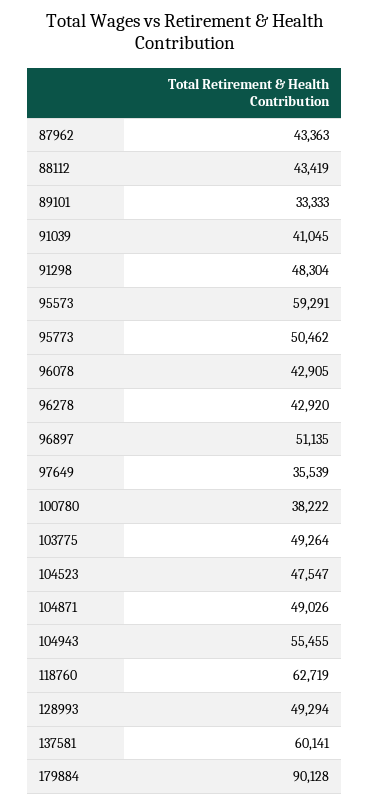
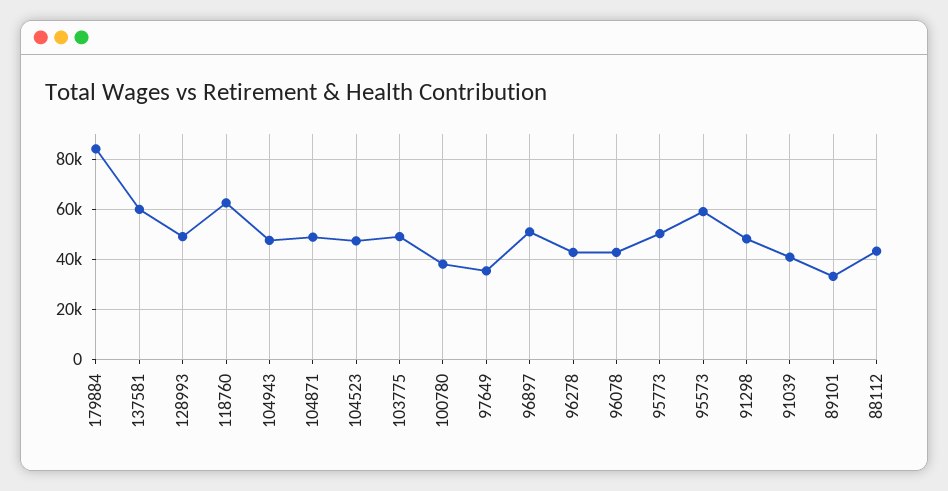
  {
-   "87962": 43363,
    "88112": 43419,
    "89101": 33333,
    "91039": 41045,
    "91298": 48304,
    "95573": 59291,
    "95773": 50462,
    "96078": 42905,
    "96278": 42920,
    "96897": 51135,
    "97649": 35539,
    "100780": 38222,
    "103775": 49264,
    "104523": 47547,
    "104871": 49026,
-   "104943": 55455,
+   "104943": 47500,
    "118760": 62719,
    "128993": 49294,
    "137581": 60141,
-   "179884": 90128
+   "179884": 85000
  }

